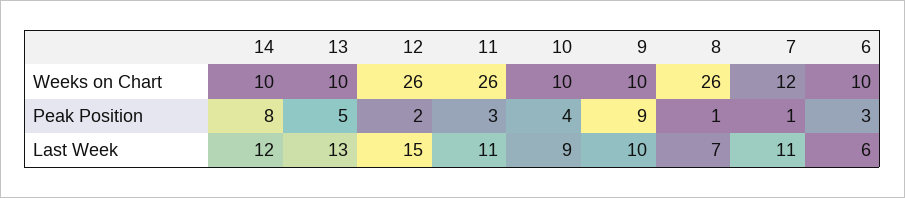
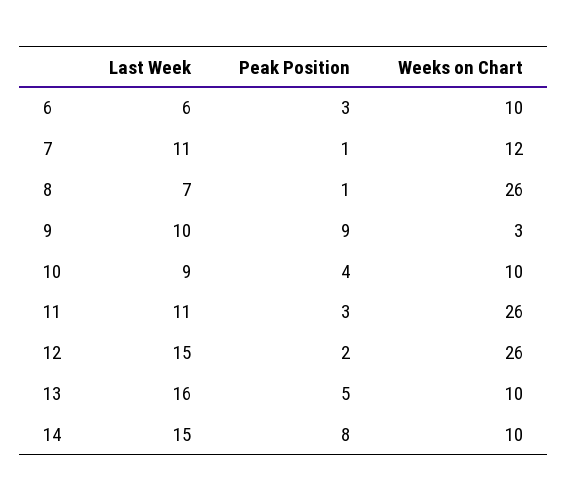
  {
    "14": {
      "Weeks on Chart": 10,
      "Peak Position": 8,
-     "Last Week": 12
+     "Last Week": 15
    },
    "13": {
      "Weeks on Chart": 10,
      "Peak Position": 5,
-     "Last Week": 13
+     "Last Week": 16
    },
    "12": {
      "Weeks on Chart": 26,
      "Peak Position": 2,
      "Last Week": 15
    },
    "11": {
      "Weeks on Chart": 26,
      "Peak Position": 3,
      "Last Week": 11
    },
    "10": {
      "Weeks on Chart": 10,
      "Peak Position": 4,
      "Last Week": 9
    },
    "9": {
-     "Weeks on Chart": 10,
+     "Weeks on Chart": 3,
      "Peak Position": 9,
      "Last Week": 10
    },
    "8": {
      "Weeks on Chart": 26,
      "Peak Position": 1,
      "Last Week": 7
    },
    "7": {
      "Weeks on Chart": 12,
      "Peak Position": 1,
      "Last Week": 11
    },
    "6": {
      "Weeks on Chart": 10,
      "Peak Position": 3,
      "Last Week": 6
    }
  }

